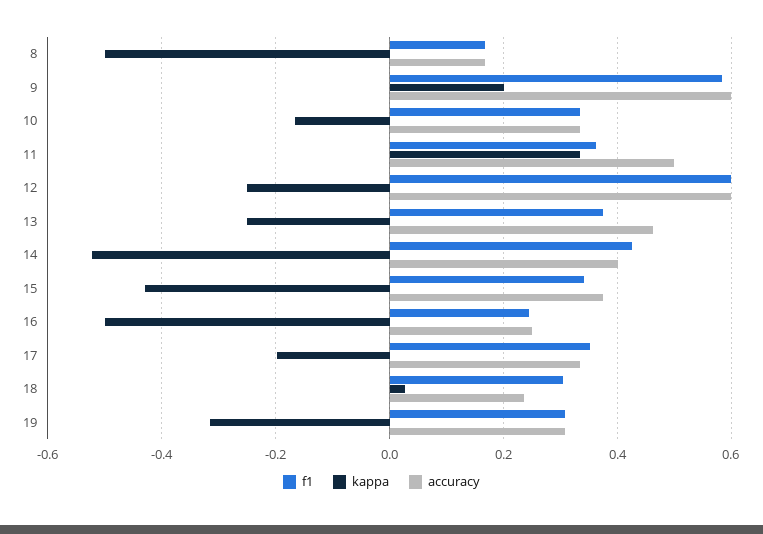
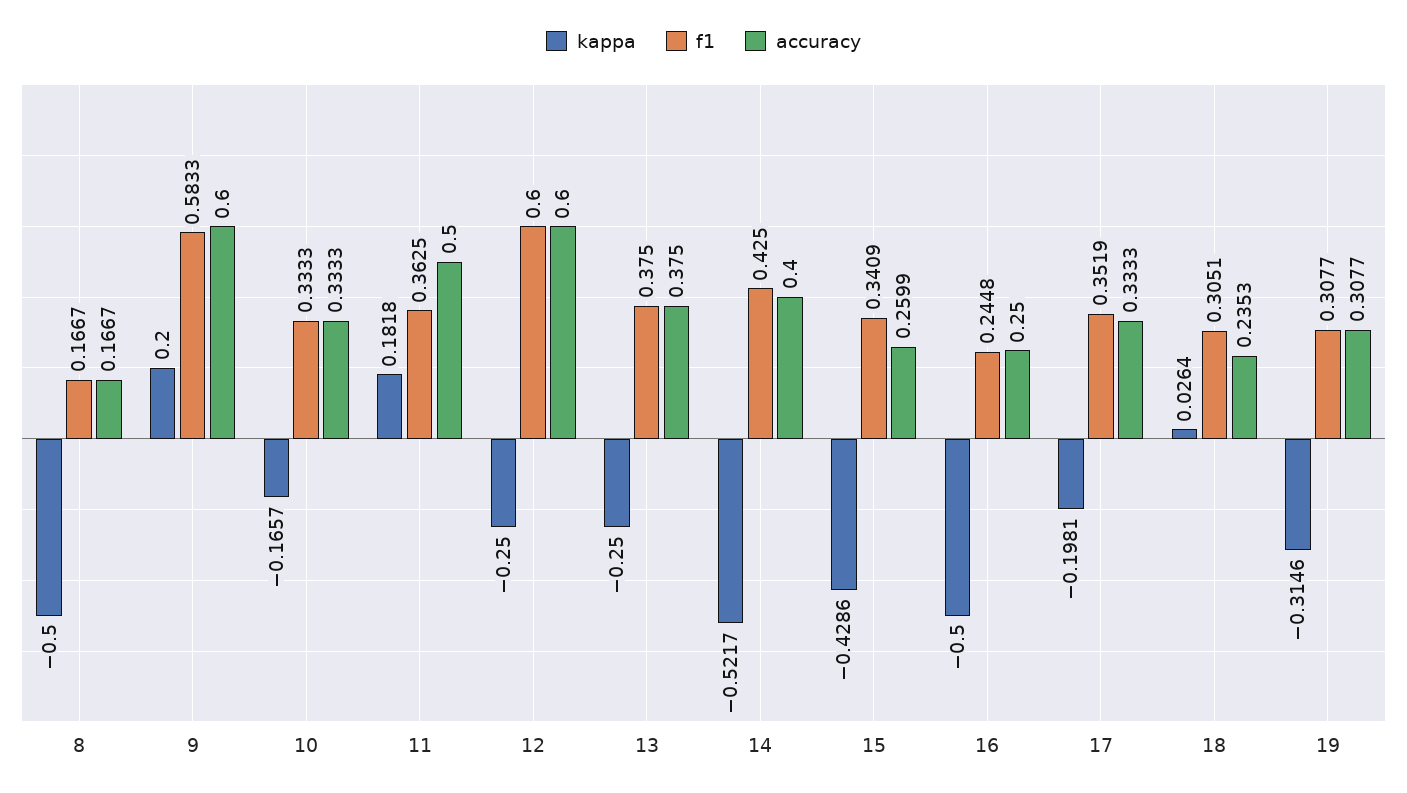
  {
    "f1": {
      "8": 0.1667,
      "9": 0.5833,
      "10": 0.3333,
      "11": 0.3625,
      "12": 0.6,
      "13": 0.375,
      "14": 0.425,
      "15": 0.3409,
      "16": 0.2448,
      "17": 0.3519,
      "18": 0.3051,
      "19": 0.3077
    },
    "kappa": {
      "8": -0.5,
      "9": 0.2,
      "10": -0.1657,
-     "11": 0.34,
+     "11": 0.1818,
      "12": -0.25,
      "13": -0.25,
      "14": -0.5217,
      "15": -0.4286,
      "16": -0.5,
      "17": -0.1981,
      "18": 0.0264,
      "19": -0.3146
    },
    "accuracy": {
      "8": 0.1667,
      "9": 0.6,
      "10": 0.3333,
      "11": 0.5,
      "12": 0.6,
-     "13": 0.46,
+     "13": 0.375,
      "14": 0.4,
-     "15": 0.38,
+     "15": 0.2599,
      "16": 0.25,
      "17": 0.3333,
      "18": 0.2353,
      "19": 0.3077
    }
  }

